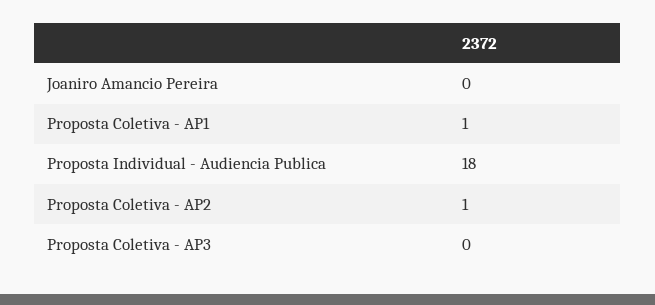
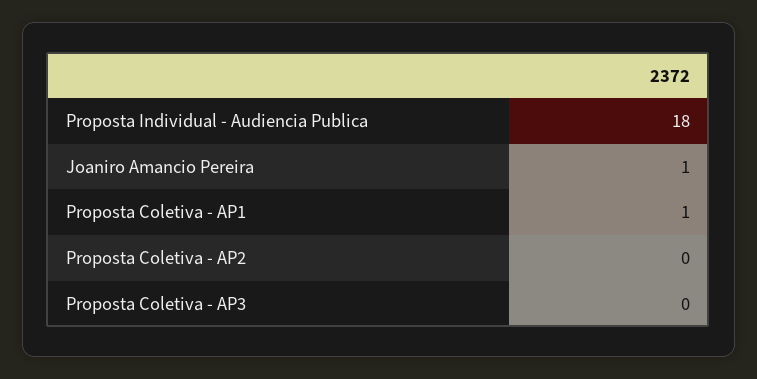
  {
-   "Joaniro Amancio Pereira": 0,
+   "Joaniro Amancio Pereira": 1,
    "Proposta Coletiva - AP1": 1,
    "Proposta Individual - Audiencia Publica": 18,
-   "Proposta Coletiva - AP2": 1,
+   "Proposta Coletiva - AP2": 0,
    "Proposta Coletiva - AP3": 0
  }

